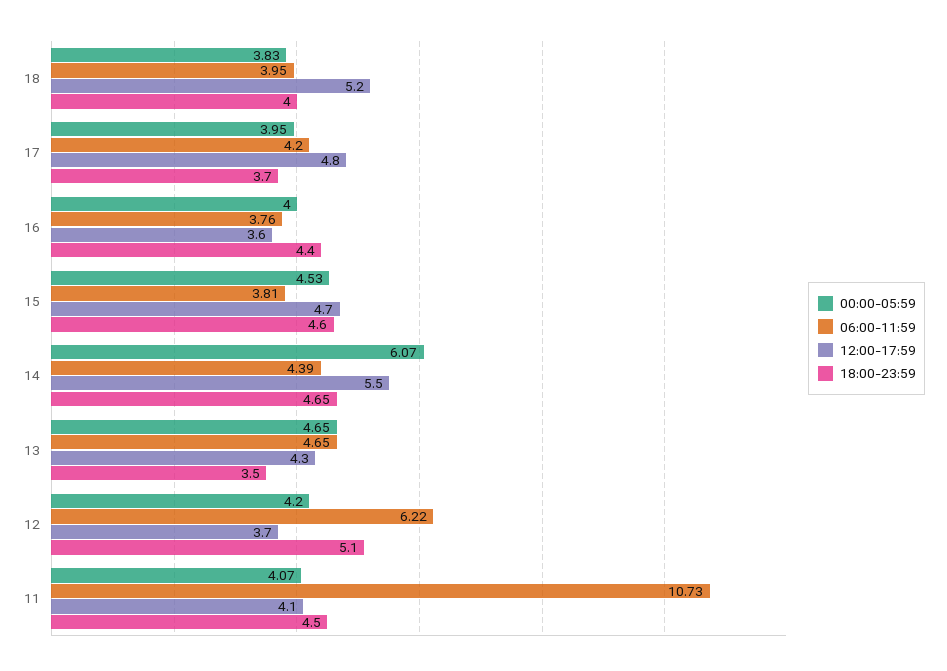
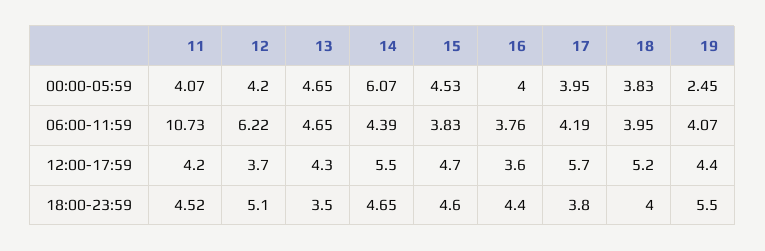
  {
    "00:00-05:59": {
      "18": 3.83,
      "17": 3.95,
      "16": 4,
      "15": 4.53,
      "14": 6.07,
      "13": 4.65,
      "12": 4.2,
-     "11": 4.07
+     "11": 4.07,
+     "19": 2.45
    },
    "06:00-11:59": {
      "18": 3.95,
-     "17": 4.2,
+     "17": 4.19,
      "16": 3.76,
-     "15": 3.81,
+     "15": 3.83,
      "14": 4.39,
      "13": 4.65,
      "12": 6.22,
-     "11": 10.73
+     "11": 10.73,
+     "19": 4.07
    },
    "12:00-17:59": {
      "18": 5.2,
-     "17": 4.8,
+     "17": 5.7,
      "16": 3.6,
      "15": 4.7,
      "14": 5.5,
      "13": 4.3,
      "12": 3.7,
-     "11": 4.1
+     "11": 4.2,
+     "19": 4.4
    },
    "18:00-23:59": {
      "18": 4,
-     "17": 3.7,
+     "17": 3.8,
      "16": 4.4,
      "15": 4.6,
      "14": 4.65,
      "13": 3.5,
      "12": 5.1,
-     "11": 4.5
+     "11": 4.52,
+     "19": 5.5
    }
  }

